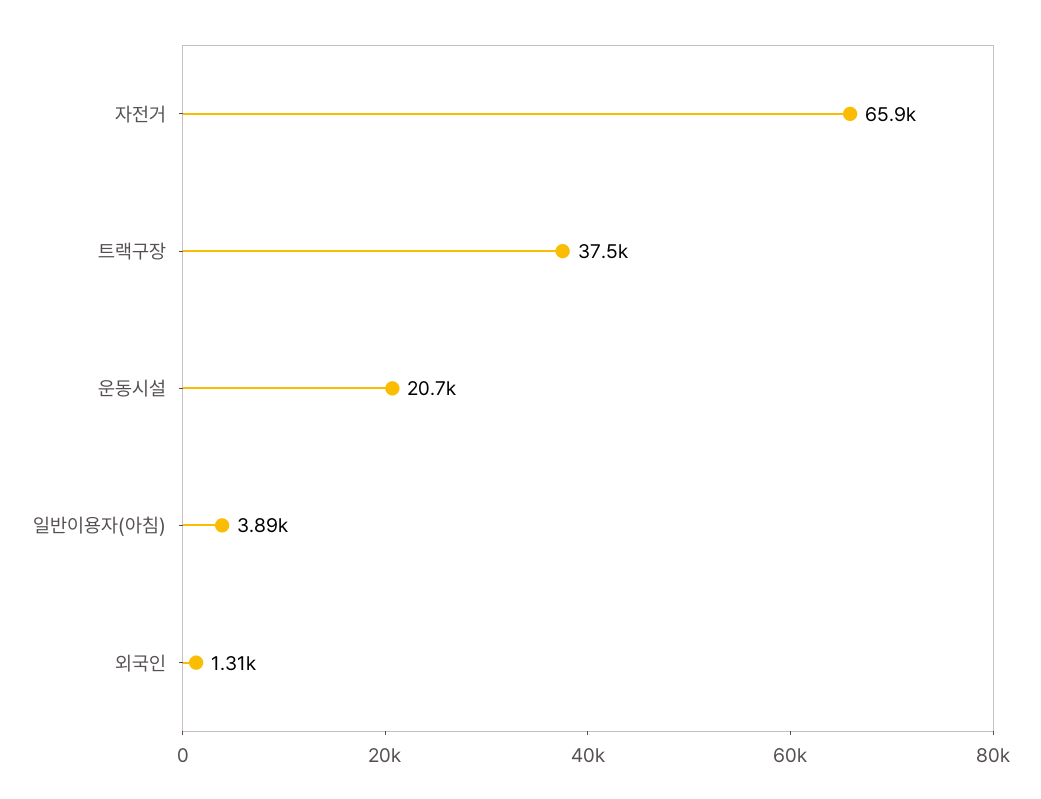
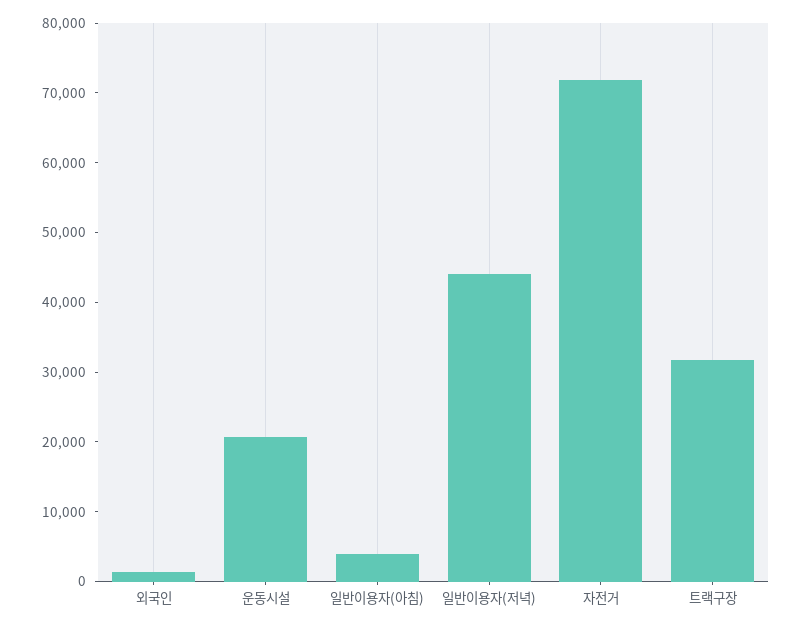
  {
-   "자전거": 65900,
+   "자전거": 72000,
-   "트랙구장": 37500,
+   "트랙구장": 32000,
    "운동시설": 20700,
    "일반이용자(아침)": 3890,
-   "외국인": 1310
+   "외국인": 1310,
+   "일반이용자(저녁)": 44000
  }

